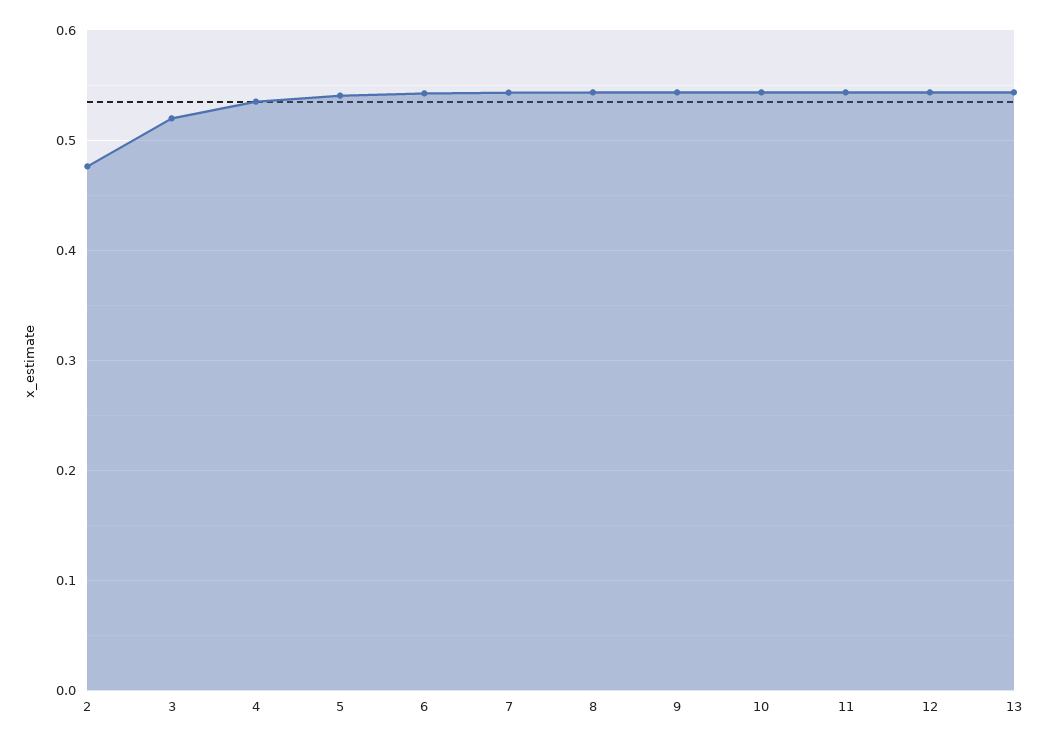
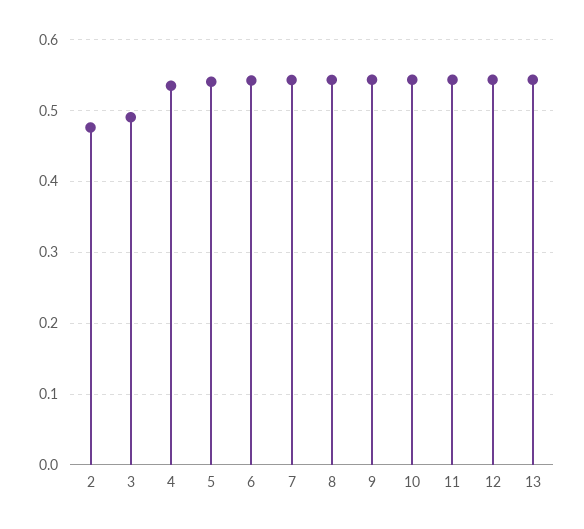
  {
    "2": 0.48,
-   "3": 0.52,
+   "3": 0.49,
    "4": 0.54,
    "5": 0.54,
    "6": 0.54,
    "7": 0.54,
    "8": 0.54,
    "9": 0.54,
    "10": 0.54,
    "11": 0.54,
    "12": 0.54,
    "13": 0.54
  }

